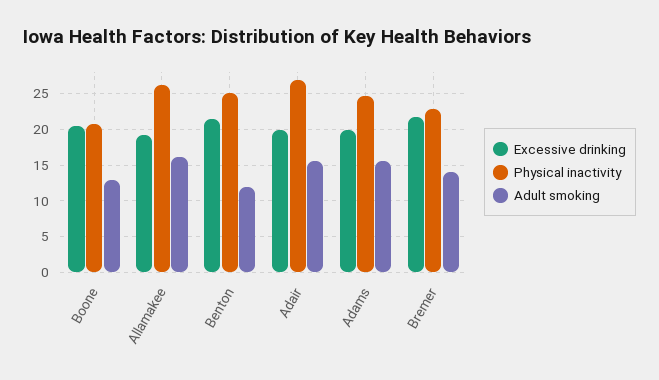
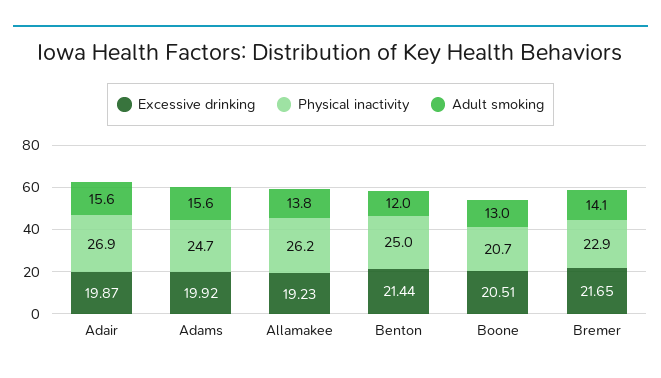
  {
    "Excessive drinking": {
      "Boone": 20.51,
      "Allamakee": 19.23,
      "Benton": 21.44,
      "Adair": 19.87,
      "Adams": 19.92,
      "Bremer": 21.65
    },
    "Physical inactivity": {
      "Boone": 20.7,
      "Allamakee": 26.2,
      "Benton": 25,
      "Adair": 26.9,
      "Adams": 24.7,
      "Bremer": 22.9
    },
    "Adult smoking": {
      "Boone": 13,
-     "Allamakee": 16,
+     "Allamakee": 13.8,
      "Benton": 12,
      "Adair": 15.6,
      "Adams": 15.6,
      "Bremer": 14.1
    }
  }

